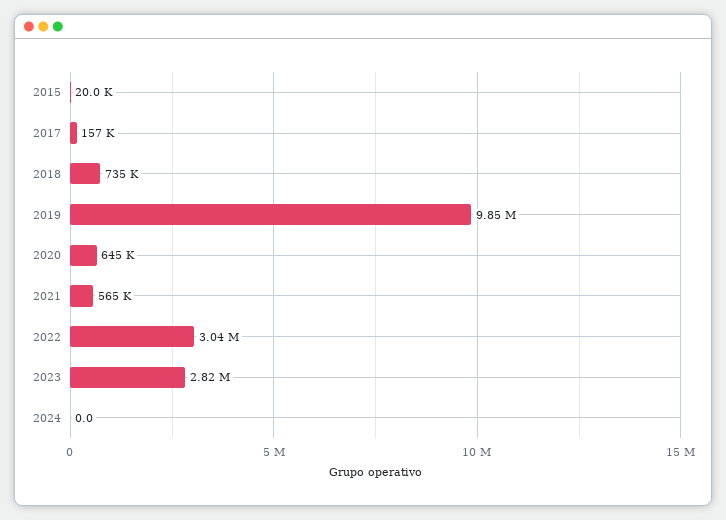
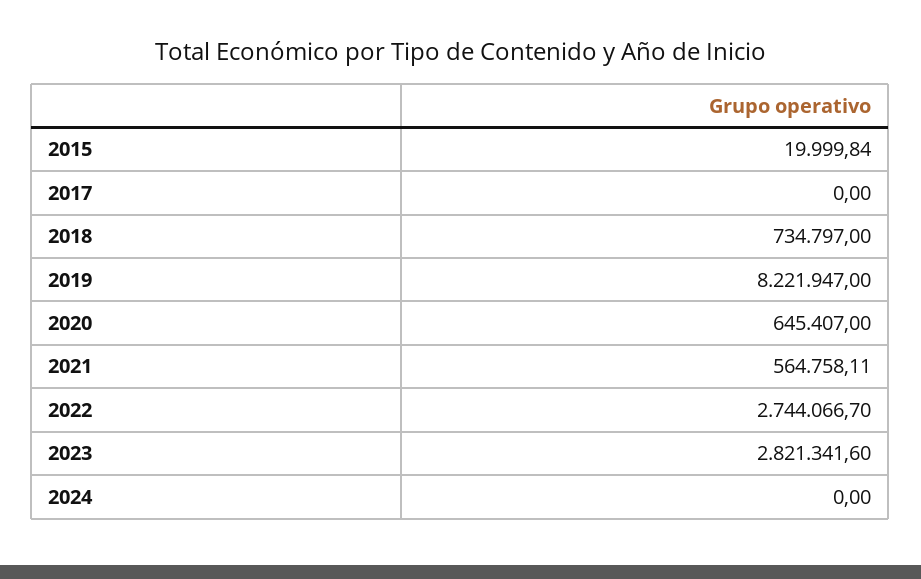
  {
    "2015": 19999.84,
-   "2017": 157000,
+   "2017": 0,
    "2018": 734797,
-   "2019": 9850000,
+   "2019": 8221947,
    "2020": 645407,
    "2021": 564758.11,
-   "2022": 3040000,
+   "2022": 2744066.7,
    "2023": 2821341.6,
    "2024": 0
  }

